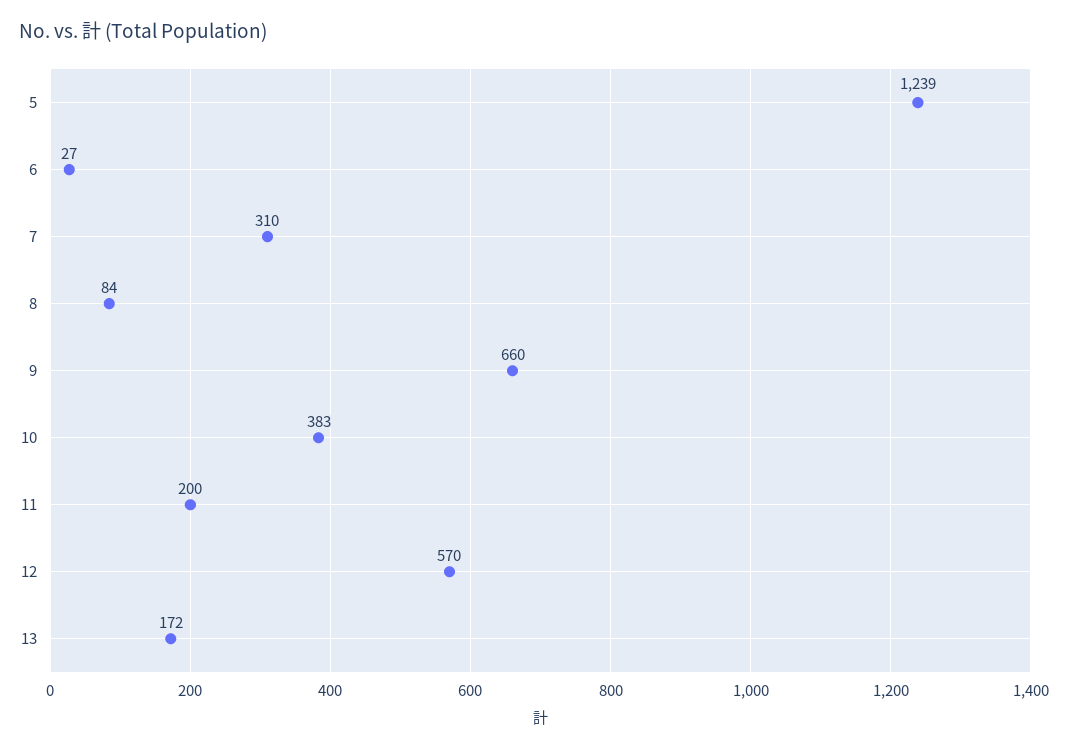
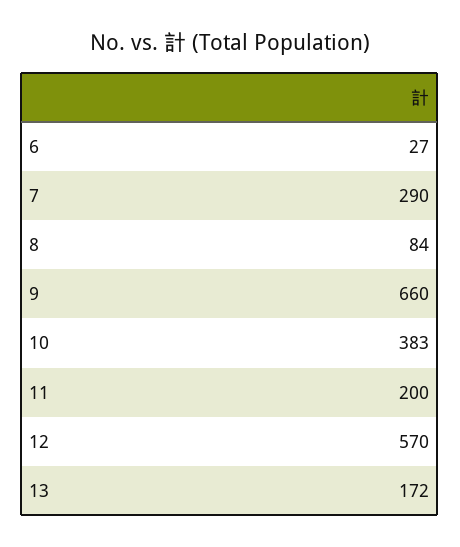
  {
-   "5": 1239,
    "6": 27,
-   "7": 310,
+   "7": 290,
    "8": 84,
    "9": 660,
    "10": 383,
    "11": 200,
    "12": 570,
    "13": 172
  }

